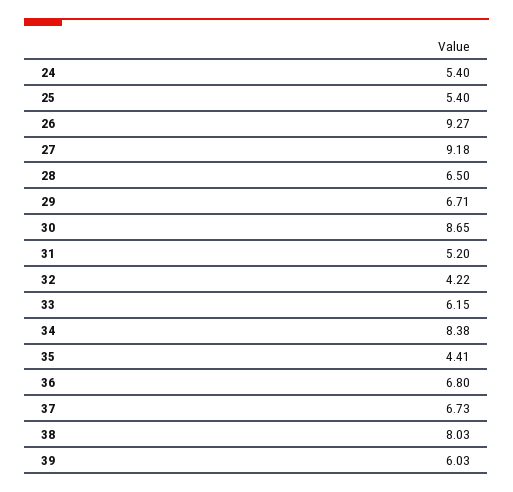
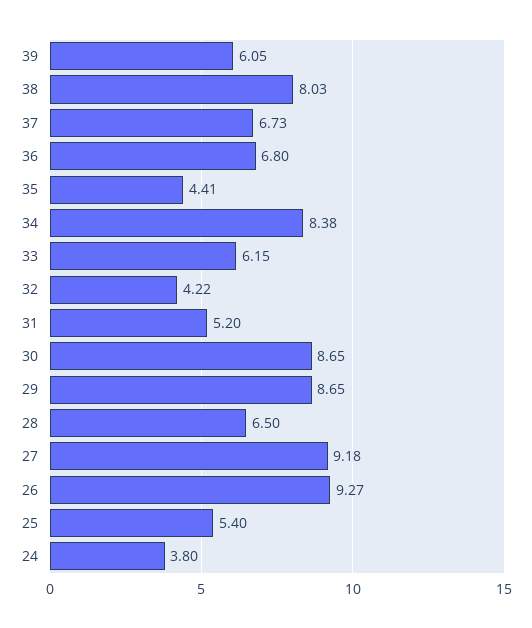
  {
-   "24": 5.4,
+   "24": 3.8,
    "25": 5.4,
    "26": 9.27,
    "27": 9.18,
    "28": 6.5,
-   "29": 6.71,
+   "29": 8.65,
    "30": 8.65,
    "31": 5.2,
    "32": 4.22,
    "33": 6.15,
    "34": 8.38,
    "35": 4.41,
    "36": 6.8,
    "37": 6.73,
    "38": 8.03,
-   "39": 6.03
+   "39": 6.05
  }

